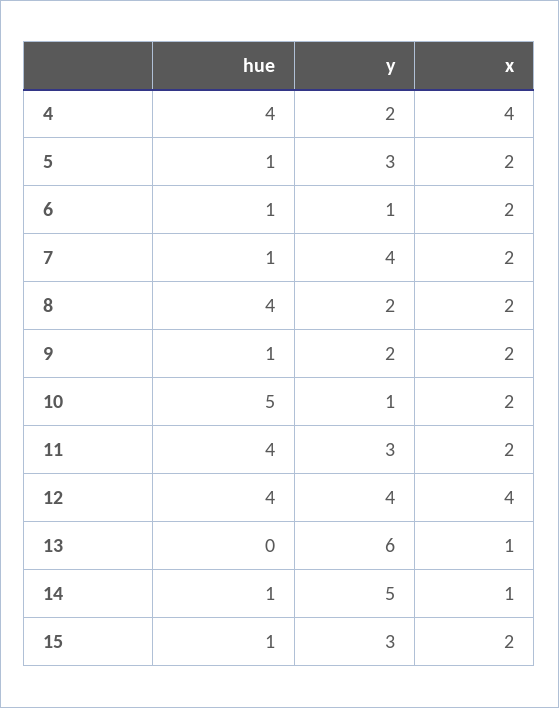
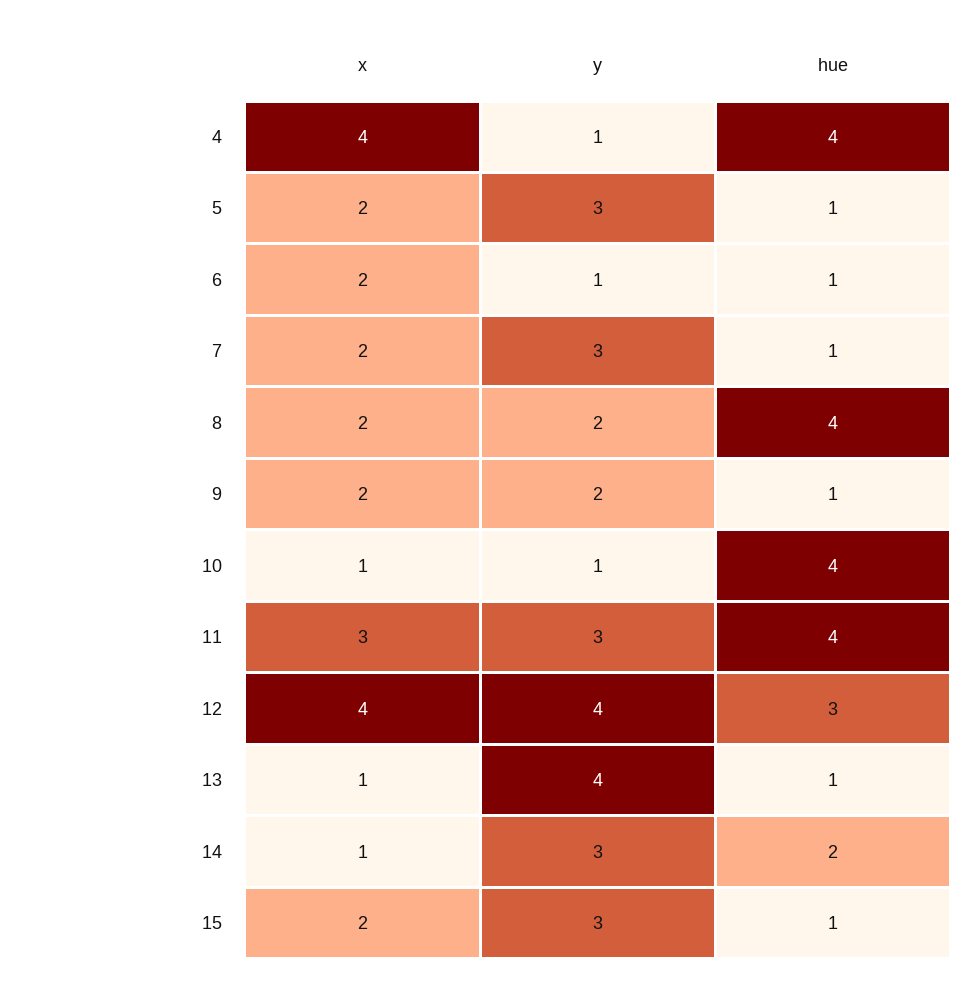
  {
    "hue": {
      "4": 4,
      "5": 1,
      "6": 1,
      "7": 1,
      "8": 4,
      "9": 1,
-     "10": 5,
+     "10": 4,
      "11": 4,
-     "12": 4,
+     "12": 3,
-     "13": 0,
+     "13": 1,
-     "14": 1,
+     "14": 2,
      "15": 1
    },
    "y": {
-     "4": 2,
+     "4": 1,
      "5": 3,
      "6": 1,
-     "7": 4,
+     "7": 3,
      "8": 2,
      "9": 2,
      "10": 1,
      "11": 3,
      "12": 4,
-     "13": 6,
+     "13": 4,
-     "14": 5,
+     "14": 3,
      "15": 3
    },
    "x": {
      "4": 4,
      "5": 2,
      "6": 2,
      "7": 2,
      "8": 2,
      "9": 2,
-     "10": 2,
+     "10": 1,
-     "11": 2,
+     "11": 3,
      "12": 4,
      "13": 1,
      "14": 1,
      "15": 2
    }
  }

